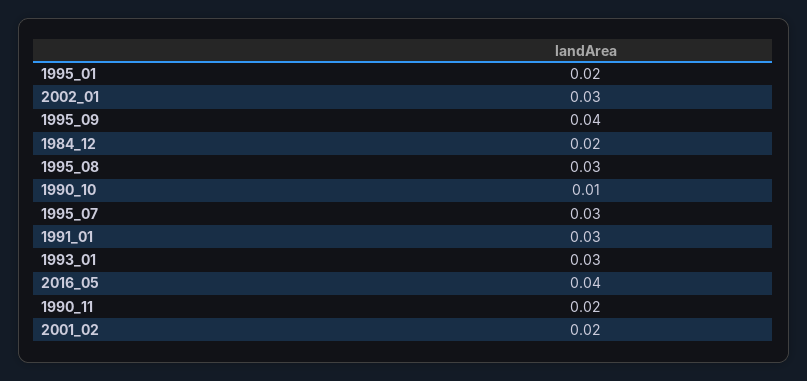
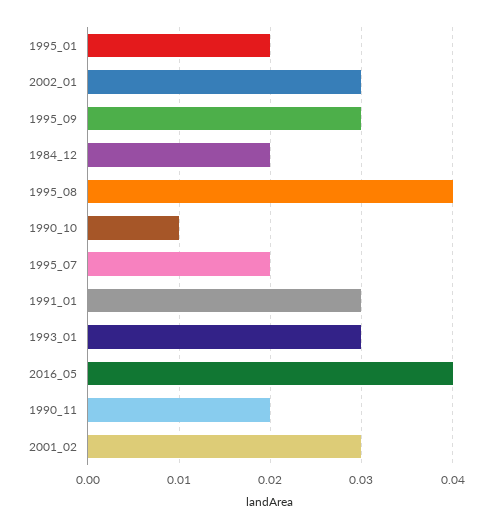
  {
    "1995_01": 0.02,
    "2002_01": 0.03,
-   "1995_09": 0.04,
+   "1995_09": 0.03,
    "1984_12": 0.02,
-   "1995_08": 0.03,
+   "1995_08": 0.04,
    "1990_10": 0.01,
-   "1995_07": 0.03,
+   "1995_07": 0.02,
    "1991_01": 0.03,
    "1993_01": 0.03,
    "2016_05": 0.04,
    "1990_11": 0.02,
-   "2001_02": 0.02
+   "2001_02": 0.03
  }

